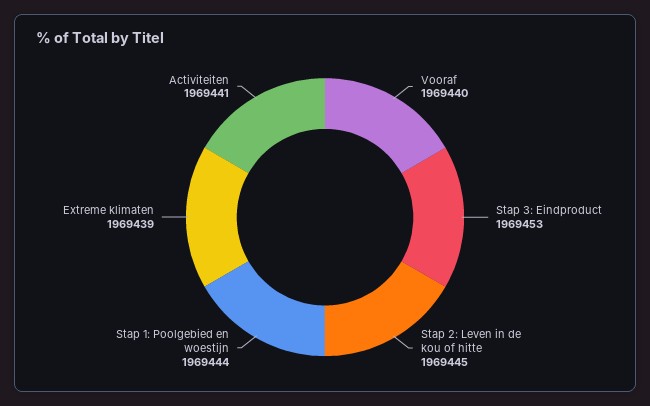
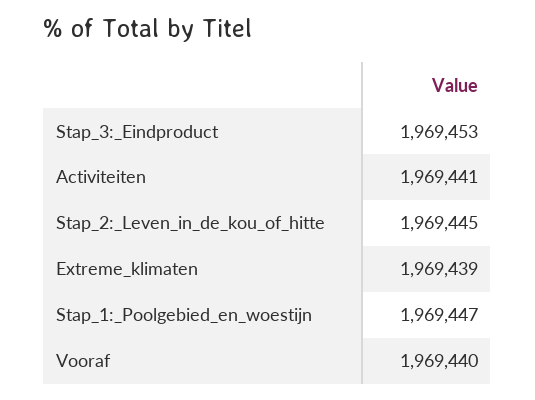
  {
    "Vooraf": 1969440,
    "Stap 3: Eindproduct": 1969453,
    "Stap 2: Leven in de kou of hitte": 1969445,
-   "Stap 1: Poolgebied en woestijn": 1969444,
+   "Stap 1: Poolgebied en woestijn": 1969447,
    "Extreme klimaten": 1969439,
    "Activiteiten": 1969441
  }

